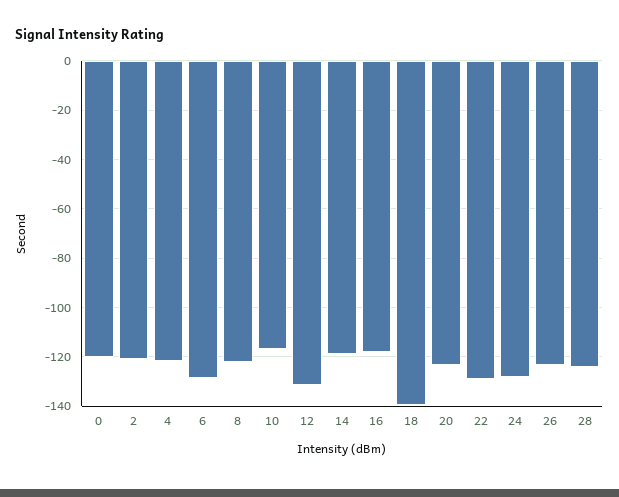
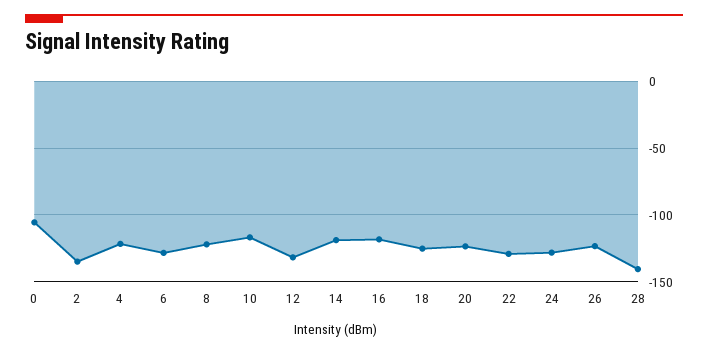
  {
-   "0": -120,
+   "0": -105,
-   "2": -120,
+   "2": -135,
    "4": -122.5,
    "6": -127.5,
    "8": -122.5,
    "10": -117.5,
    "12": -132.5,
    "14": -120,
    "16": -117.5,
-   "18": -140,
+   "18": -125,
    "20": -122.5,
    "22": -130,
    "24": -127.5,
    "26": -122.5,
-   "28": -125
+   "28": -140
  }

